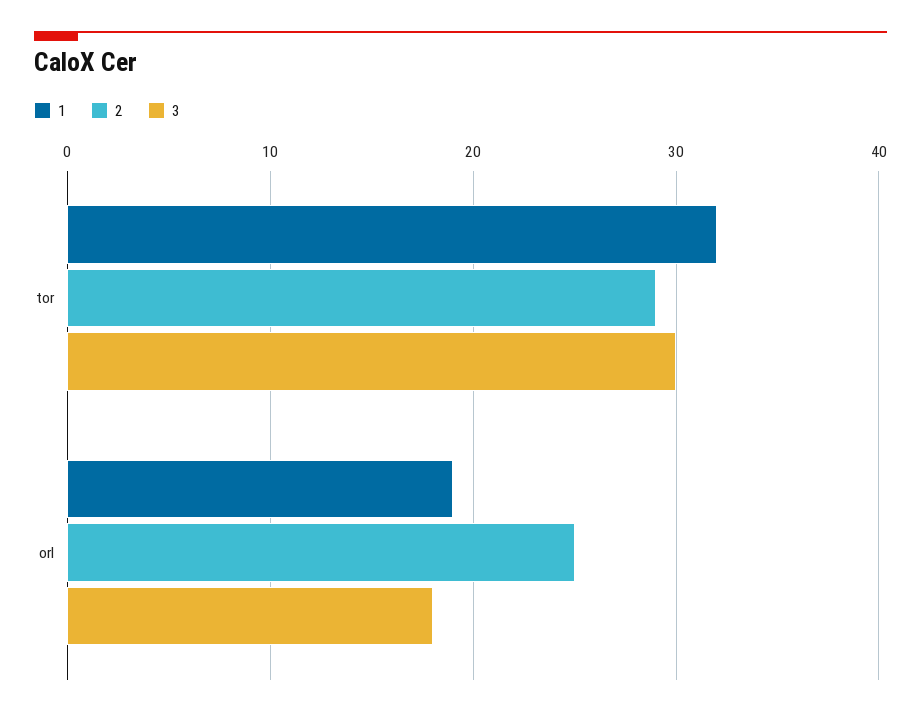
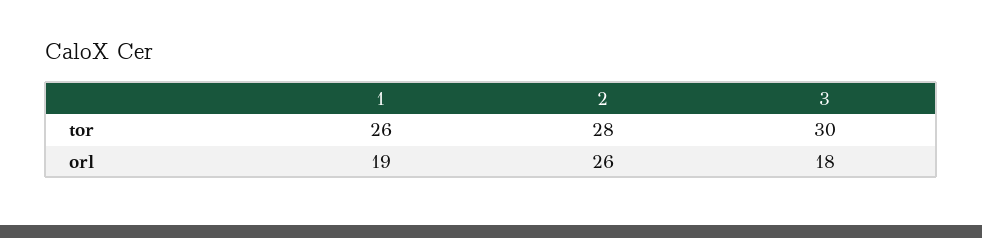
  {
    "1": {
-     "tor": 32,
+     "tor": 26,
      "orl": 19
    },
    "2": {
-     "tor": 29,
+     "tor": 28,
-     "orl": 25
+     "orl": 26
    },
    "3": {
      "tor": 30,
      "orl": 18
    }
  }

